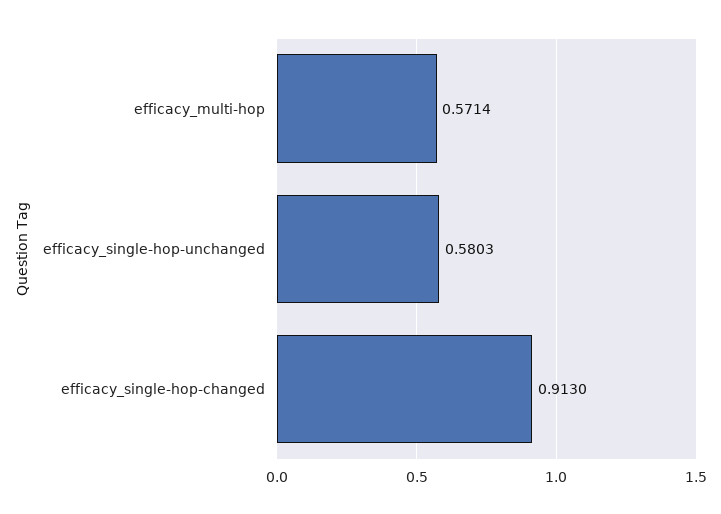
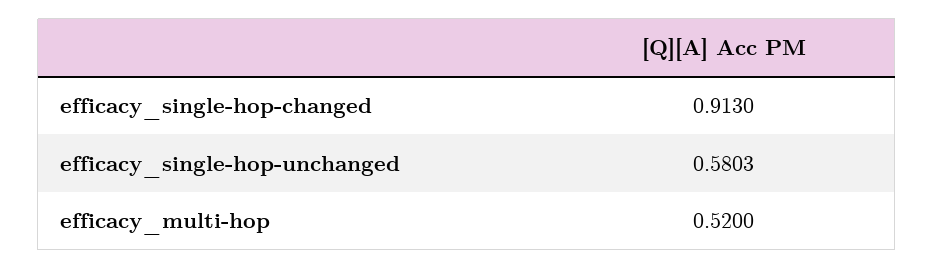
  {
-   "efficacy_multi-hop": 0.5714,
+   "efficacy_multi-hop": 0.52,
    "efficacy_single-hop-unchanged": 0.5803,
    "efficacy_single-hop-changed": 0.913
  }

